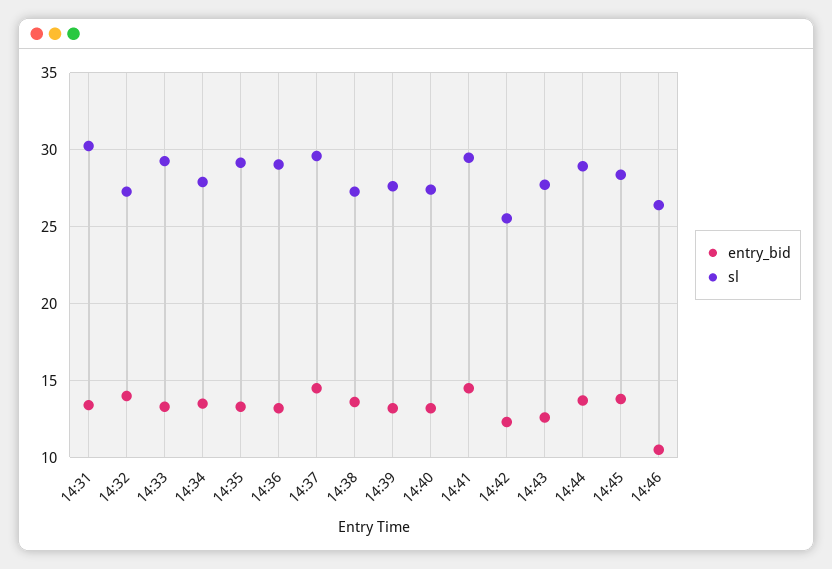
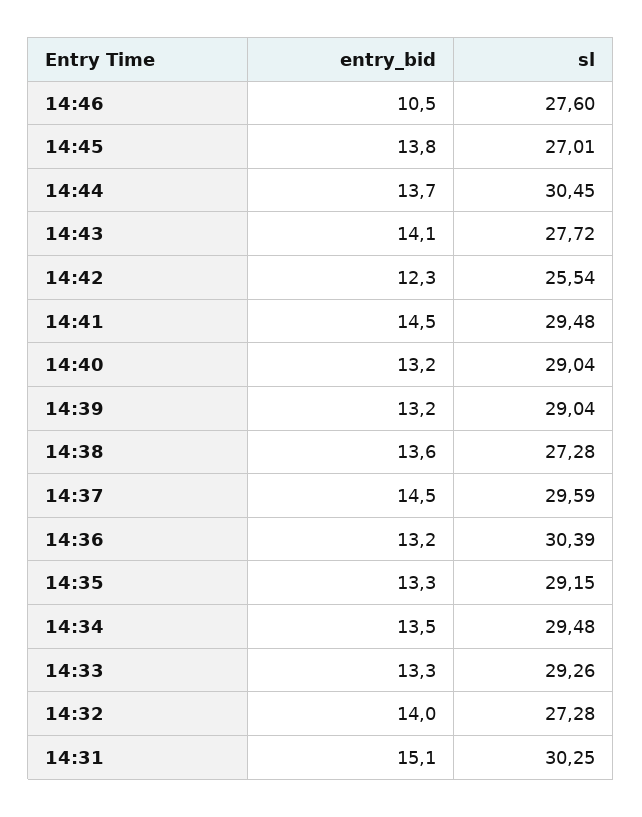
  {
    "entry_bid": {
-     "14:31": 13.5,
+     "14:31": 15.1,
      "14:32": 14,
      "14:33": 13.3,
      "14:34": 13.5,
      "14:35": 13.3,
      "14:36": 13.2,
      "14:37": 14.5,
      "14:38": 13.6,
      "14:39": 13.2,
      "14:40": 13.2,
      "14:41": 14.5,
      "14:42": 12.3,
-     "14:43": 12.5,
+     "14:43": 14.1,
      "14:44": 13.7,
      "14:45": 13.8,
      "14:46": 10.5
    },
    "sl": {
      "14:31": 30.25,
      "14:32": 27.28,
      "14:33": 29.26,
-     "14:34": 28,
+     "14:34": 29.48,
      "14:35": 29.15,
-     "14:36": 29,
+     "14:36": 30.39,
      "14:37": 29.59,
      "14:38": 27.28,
-     "14:39": 27.5,
+     "14:39": 29.04,
-     "14:40": 27.5,
+     "14:40": 29.04,
      "14:41": 29.48,
      "14:42": 25.54,
      "14:43": 27.72,
-     "14:44": 29,
+     "14:44": 30.45,
-     "14:45": 28.5,
+     "14:45": 27.01,
-     "14:46": 26.5
+     "14:46": 27.6
    }
  }

